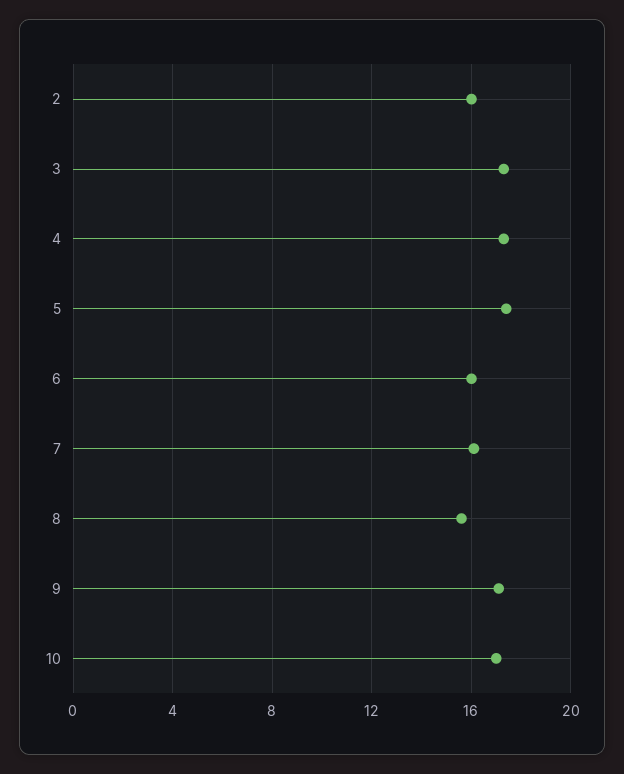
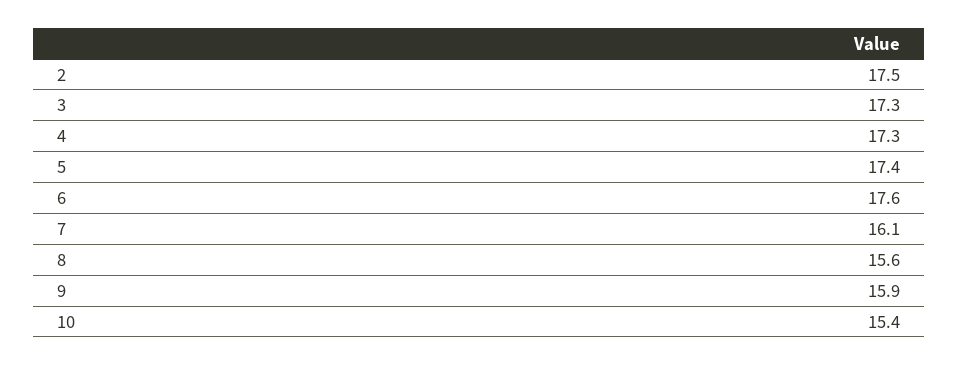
  {
-   "2": 16,
+   "2": 17.5,
    "3": 17.3,
    "4": 17.3,
    "5": 17.4,
-   "6": 16,
+   "6": 17.6,
    "7": 16.1,
    "8": 15.6,
-   "9": 17,
+   "9": 15.9,
-   "10": 17
+   "10": 15.4
  }

